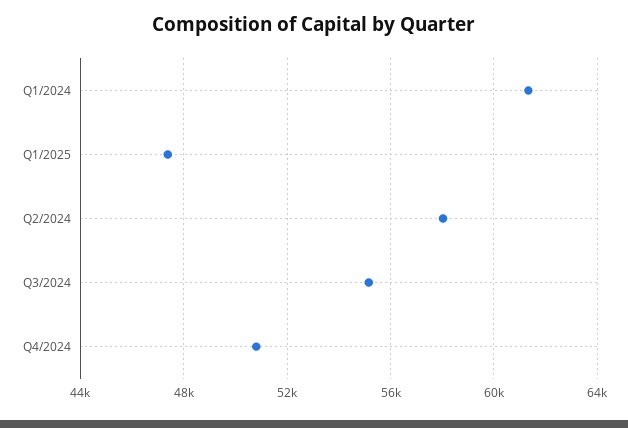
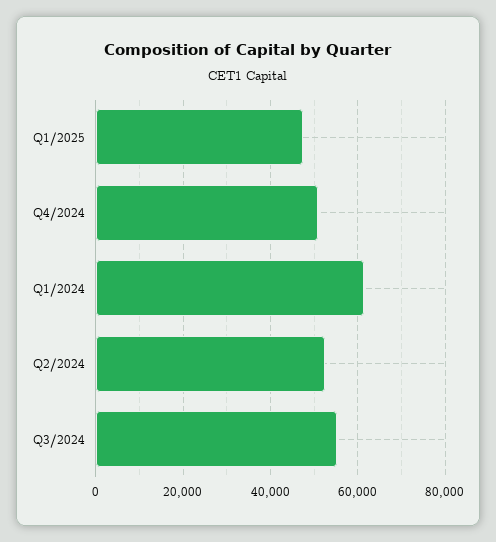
  {
    "Q1/2024": 61500,
    "Q1/2025": 47500,
-   "Q2/2024": 58000,
+   "Q2/2024": 52000,
    "Q3/2024": 55000,
    "Q4/2024": 51000
  }

